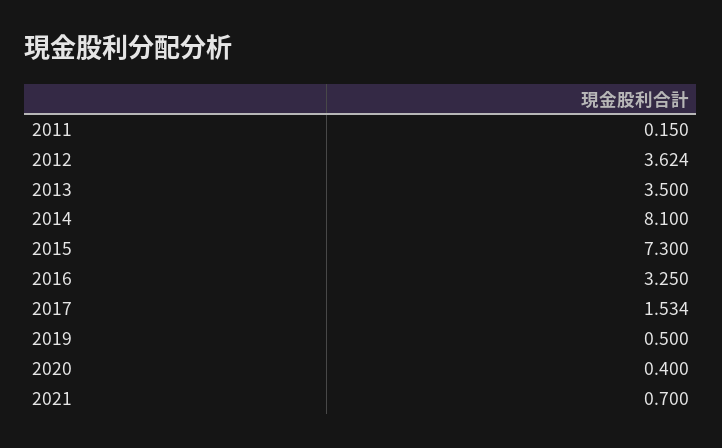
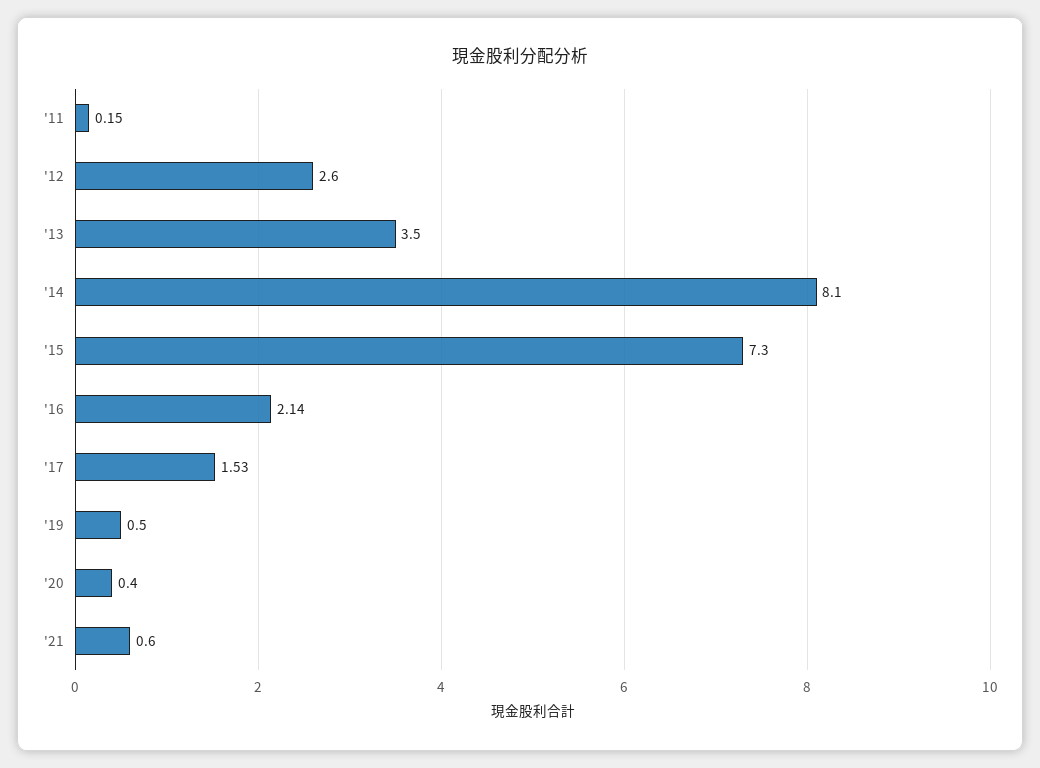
  {
    "2011": 0.15,
-   "2012": 3.624,
+   "2012": 2.6,
    "2013": 3.5,
    "2014": 8.1,
    "2015": 7.3,
-   "2016": 3.25,
+   "2016": 2.14,
    "2017": 1.534,
    "2019": 0.5,
    "2020": 0.4,
-   "2021": 0.7
+   "2021": 0.6
  }

